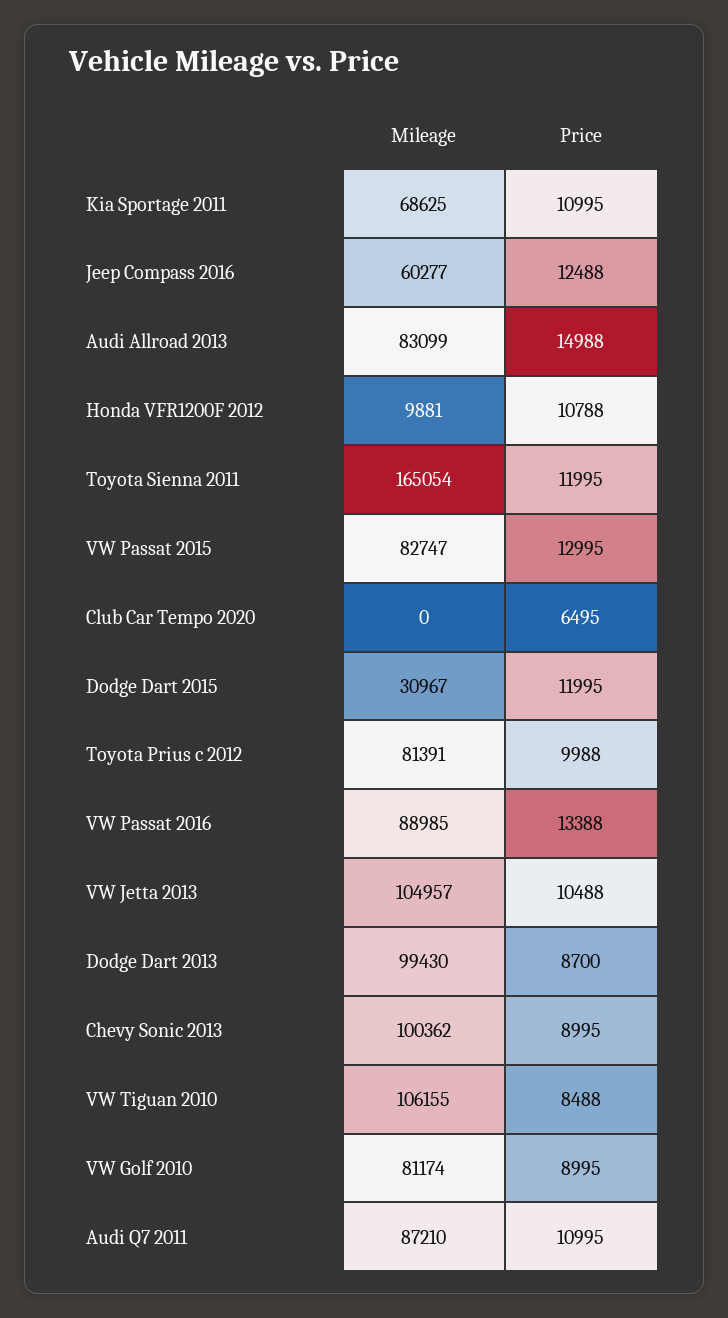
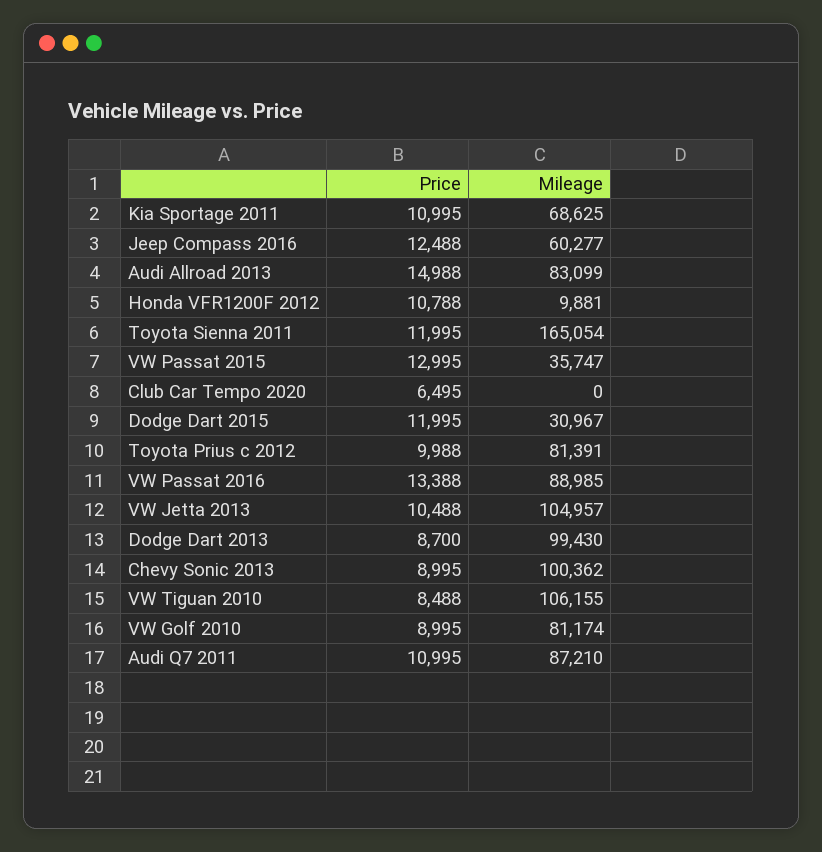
  {
    "Mileage": {
      "Kia Sportage 2011": 68625,
      "Jeep Compass 2016": 60277,
      "Audi Allroad 2013": 83099,
      "Honda VFR1200F 2012": 9881,
      "Toyota Sienna 2011": 165054,
-     "VW Passat 2015": 82747,
+     "VW Passat 2015": 35747,
      "Club Car Tempo 2020": 0,
      "Dodge Dart 2015": 30967,
      "Toyota Prius c 2012": 81391,
      "VW Passat 2016": 88985,
      "VW Jetta 2013": 104957,
      "Dodge Dart 2013": 99430,
      "Chevy Sonic 2013": 100362,
      "VW Tiguan 2010": 106155,
      "VW Golf 2010": 81174,
      "Audi Q7 2011": 87210
    },
    "Price": {
      "Kia Sportage 2011": 10995,
      "Jeep Compass 2016": 12488,
      "Audi Allroad 2013": 14988,
      "Honda VFR1200F 2012": 10788,
      "Toyota Sienna 2011": 11995,
      "VW Passat 2015": 12995,
      "Club Car Tempo 2020": 6495,
      "Dodge Dart 2015": 11995,
      "Toyota Prius c 2012": 9988,
      "VW Passat 2016": 13388,
      "VW Jetta 2013": 10488,
      "Dodge Dart 2013": 8700,
      "Chevy Sonic 2013": 8995,
      "VW Tiguan 2010": 8488,
      "VW Golf 2010": 8995,
      "Audi Q7 2011": 10995
    }
  }

